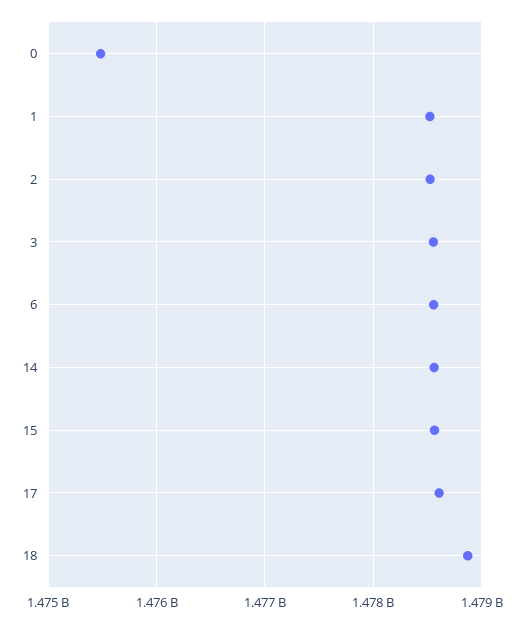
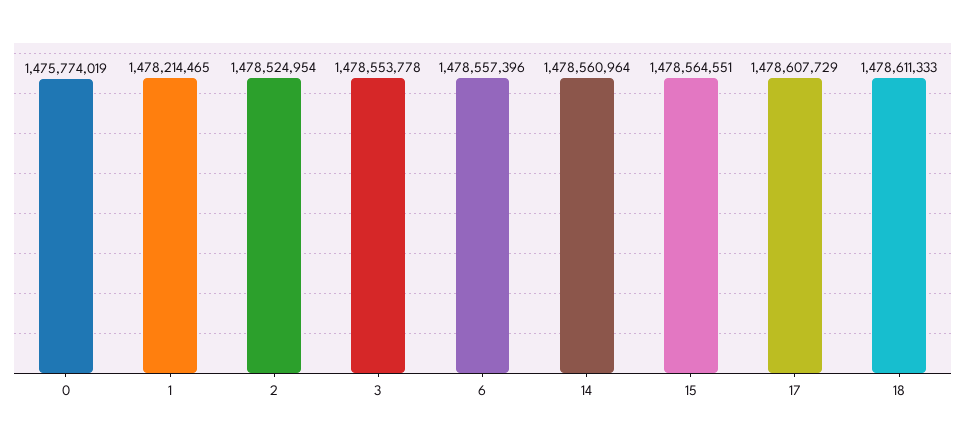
  {
-   "0": 1475500000,
+   "0": 1475774019,
-   "1": 1478500000,
+   "1": 1478214465,
    "2": 1478524954,
    "3": 1478553778,
    "6": 1478557396,
    "14": 1478560964,
    "15": 1478564551,
    "17": 1478607729,
-   "18": 1478900000
+   "18": 1478611333
  }

